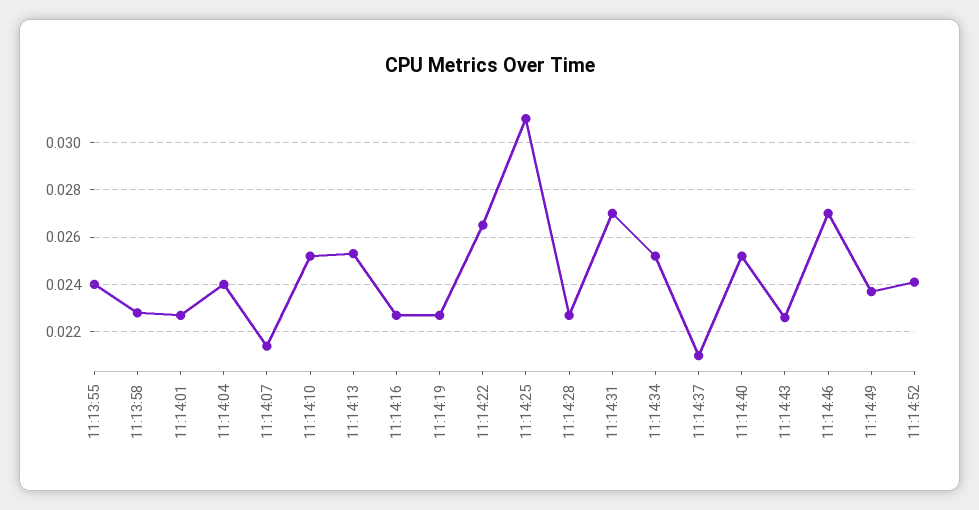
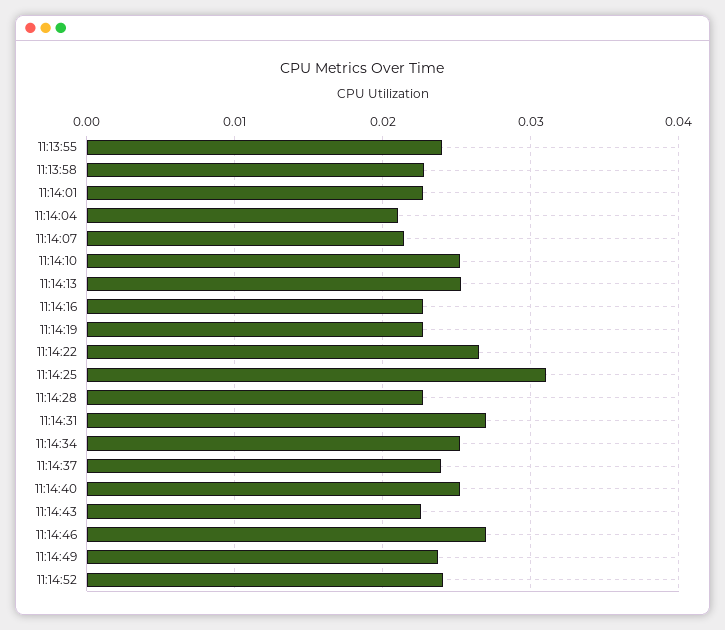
  {
    "11:13:55": 0.024,
    "11:13:58": 0.023,
    "11:14:01": 0.0225,
-   "11:14:04": 0.024,
+   "11:14:04": 0.021,
    "11:14:07": 0.0215,
    "11:14:10": 0.025,
    "11:14:13": 0.0255,
    "11:14:16": 0.0225,
    "11:14:19": 0.0225,
    "11:14:22": 0.0265,
    "11:14:25": 0.031,
    "11:14:28": 0.0225,
    "11:14:31": 0.027,
    "11:14:34": 0.025,
-   "11:14:37": 0.021,
+   "11:14:37": 0.024,
    "11:14:40": 0.025,
    "11:14:43": 0.0225,
    "11:14:46": 0.027,
    "11:14:49": 0.0235,
    "11:14:52": 0.024
  }

